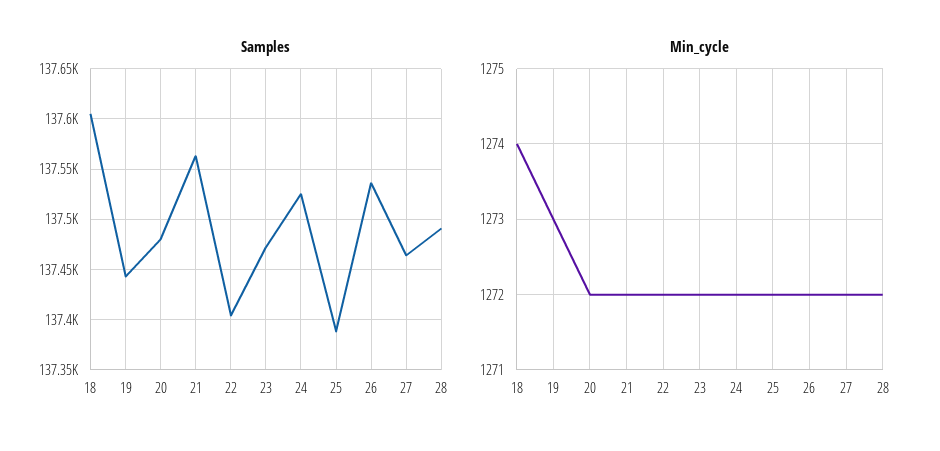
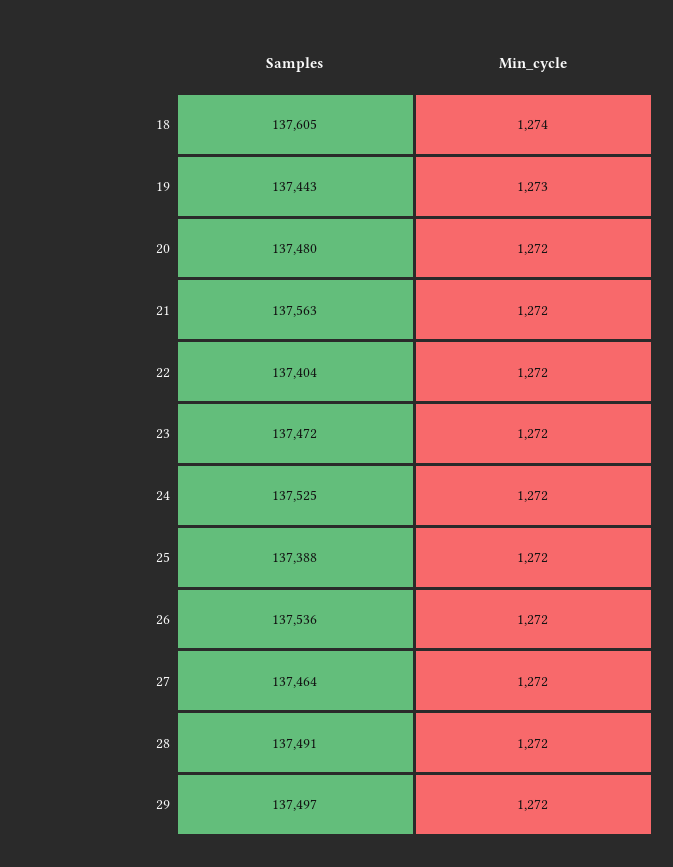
  {
    "Samples": {
      "18": 137605,
      "19": 137443,
      "20": 137480,
      "21": 137563,
      "22": 137404,
      "23": 137472,
      "24": 137525,
      "25": 137388,
      "26": 137536,
      "27": 137464,
-     "28": 137491
+     "28": 137491,
+     "29": 137497
    },
    "Min_cycle": {
      "18": 1274,
      "19": 1273,
      "20": 1272,
      "21": 1272,
      "22": 1272,
      "23": 1272,
      "24": 1272,
      "25": 1272,
      "26": 1272,
      "27": 1272,
-     "28": 1272
+     "28": 1272,
+     "29": 1272
    }
  }

